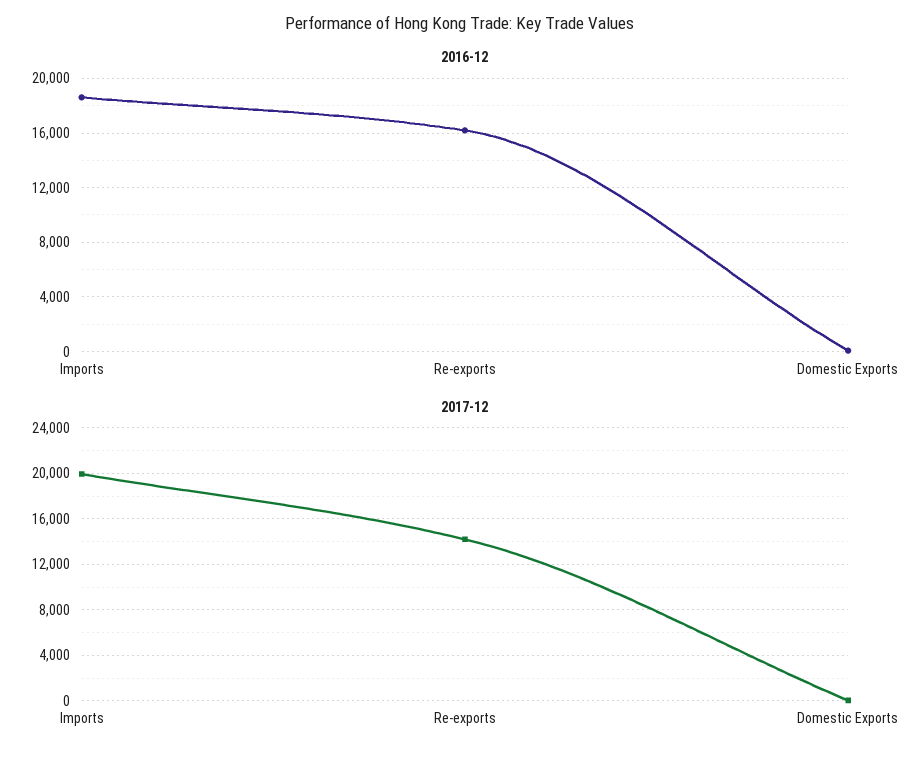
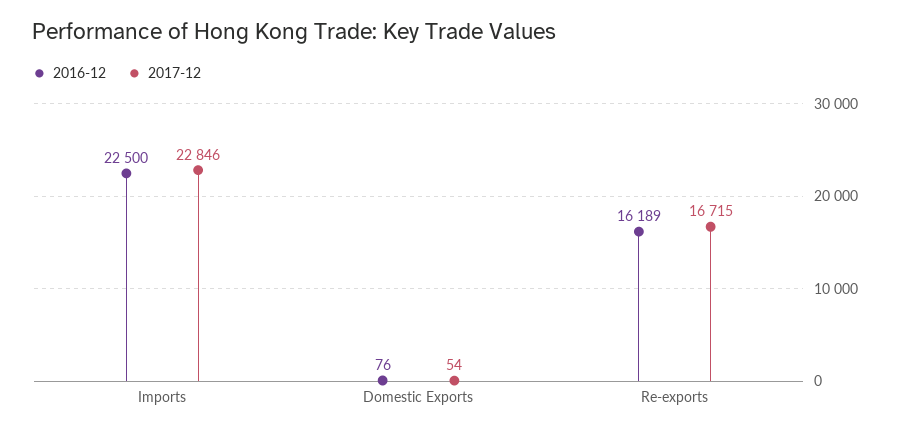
  {
    "2016-12": {
-     "Imports": 18500,
+     "Imports": 22500,
      "Re-exports": 16189,
      "Domestic Exports": 76
    },
    "2017-12": {
-     "Imports": 20000,
+     "Imports": 22846,
-     "Re-exports": 14000,
+     "Re-exports": 16715,
      "Domestic Exports": 54
    }
  }

